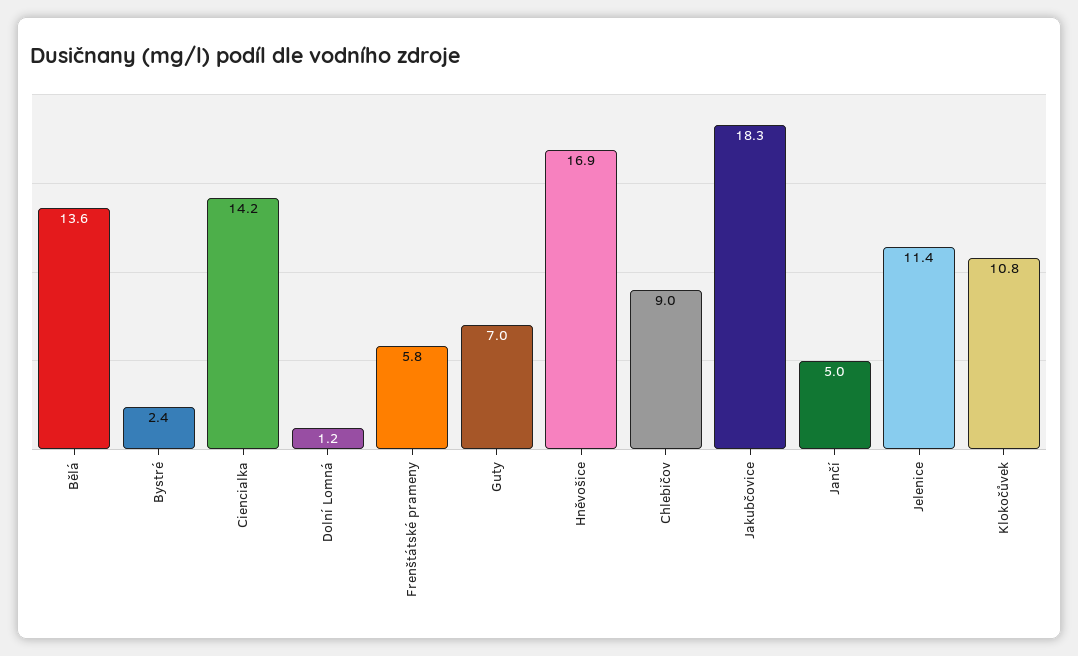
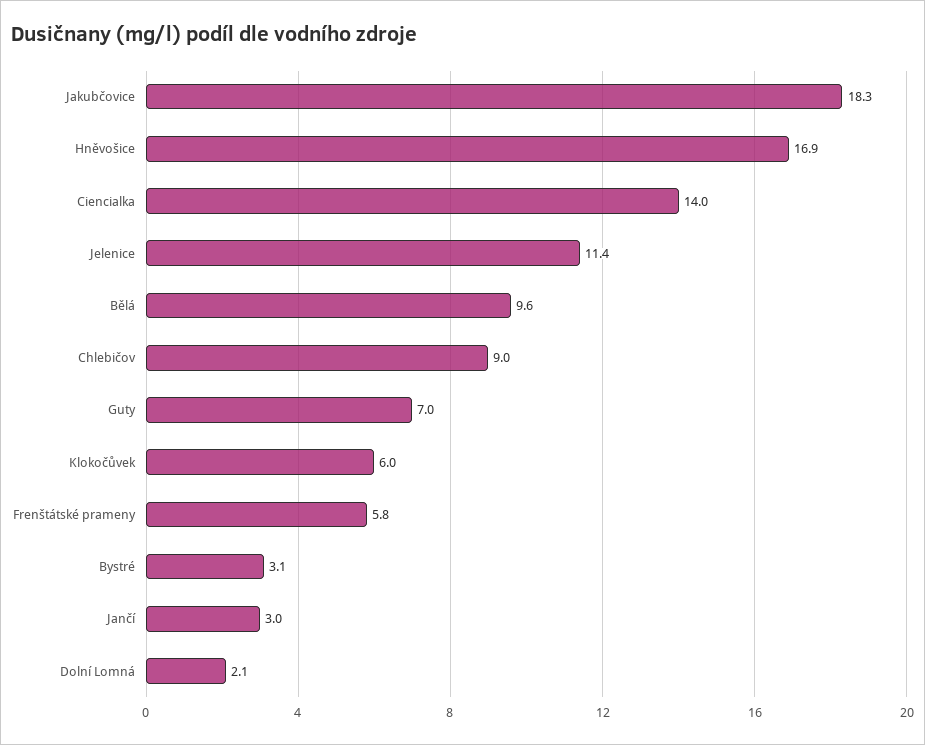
  {
-   "Bělá": 13.6,
+   "Bělá": 9.6,
-   "Bystré": 2.4,
+   "Bystré": 3.1,
-   "Ciencialka": 14.2,
+   "Ciencialka": 14,
-   "Dolní Lomná": 1.2,
+   "Dolní Lomná": 2.1,
    "Frenštátské prameny": 5.8,
    "Guty": 7,
    "Hněvošice": 16.9,
    "Chlebičov": 9,
    "Jakubčovice": 18.3,
-   "Jančí": 5,
+   "Jančí": 3,
    "Jelenice": 11.4,
-   "Klokočůvek": 10.8
+   "Klokočůvek": 6
  }

